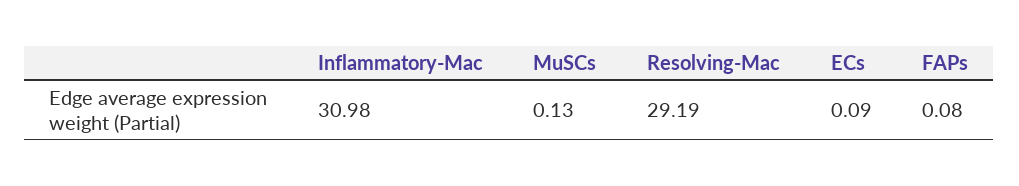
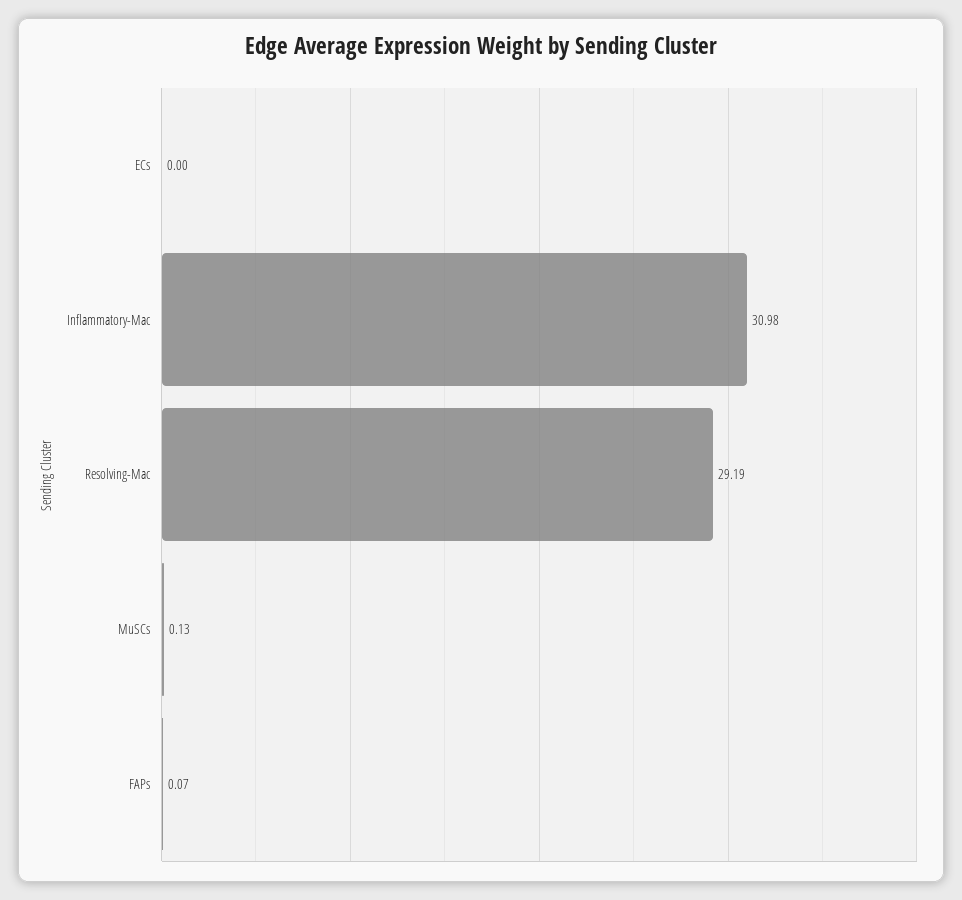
  {
    "Inflammatory-Mac": 30.98,
    "MuSCs": 0.13,
    "Resolving-Mac": 29.19,
-   "ECs": 0.09,
+   "ECs": 0,
-   "FAPs": 0.08
+   "FAPs": 0.07
  }

